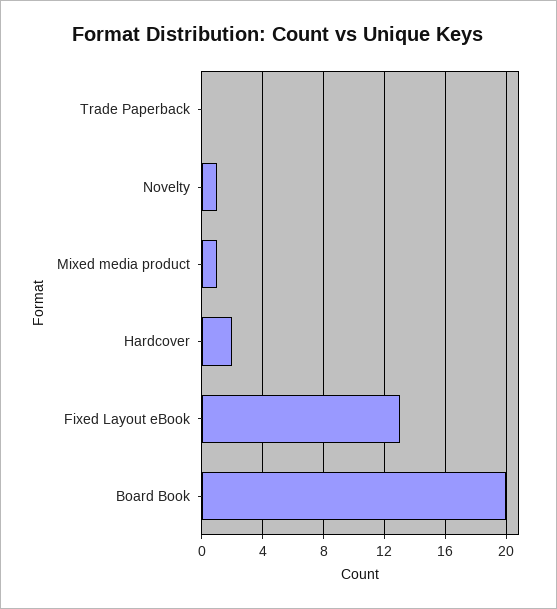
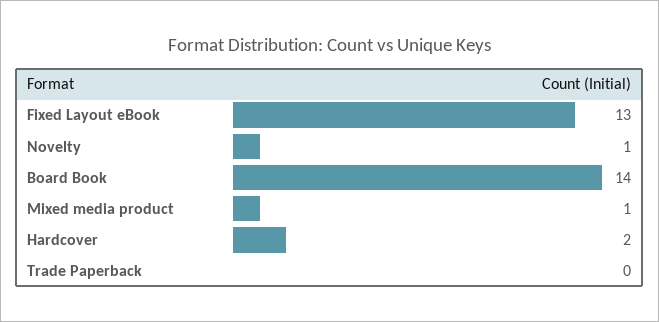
  {
    "Trade Paperback": 0,
    "Novelty": 1,
    "Mixed media product": 1,
    "Hardcover": 2,
    "Fixed Layout eBook": 13,
-   "Board Book": 20
+   "Board Book": 14
  }

